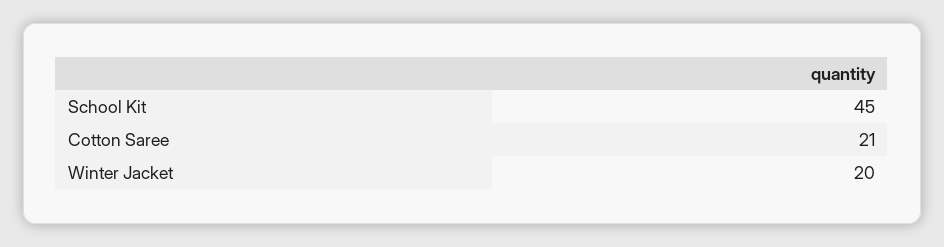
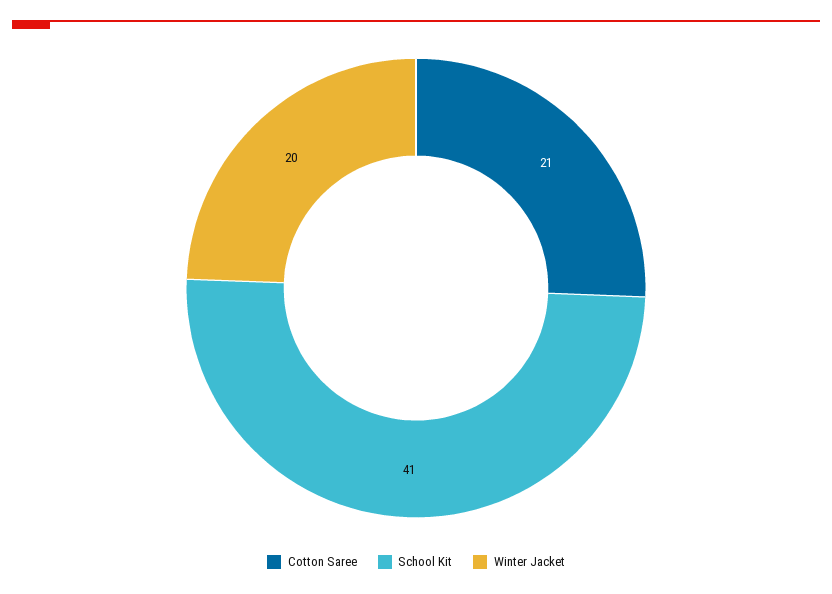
  {
-   "School Kit": 45,
+   "School Kit": 41,
    "Cotton Saree": 21,
    "Winter Jacket": 20
  }

